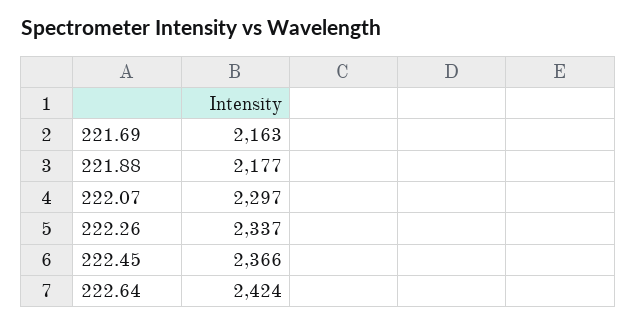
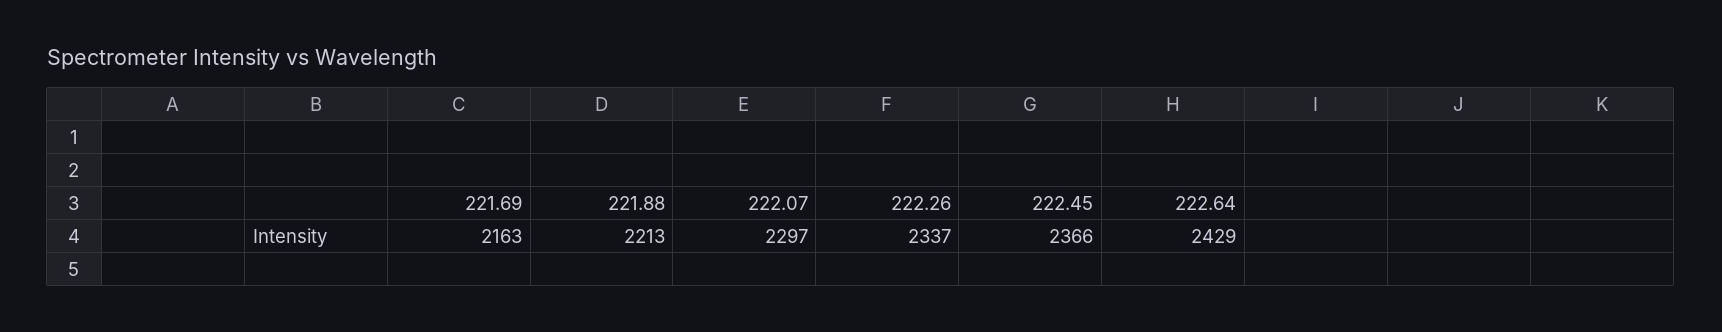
  {
    "221.69": 2163,
-   "221.88": 2177,
+   "221.88": 2213,
    "222.07": 2297,
    "222.26": 2337,
    "222.45": 2366,
-   "222.64": 2424
+   "222.64": 2429
  }

